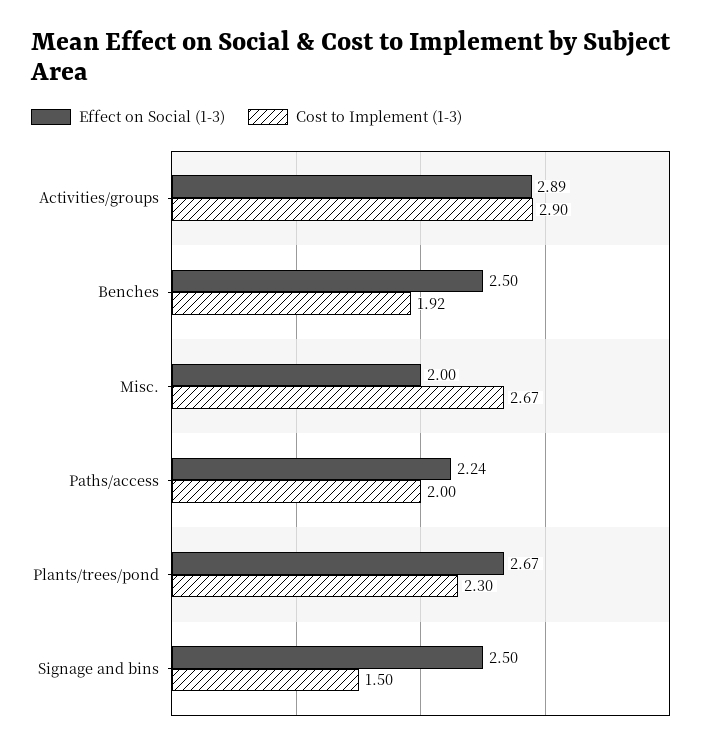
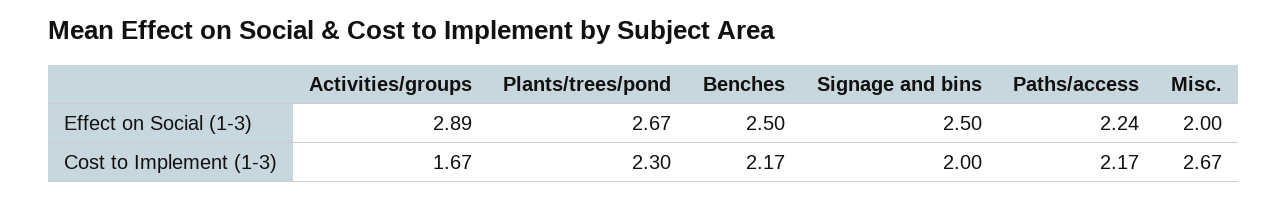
  {
    "Effect on Social (1-3)": {
      "Activities/groups": 2.89,
      "Benches": 2.5,
      "Misc.": 2,
      "Paths/access": 2.24,
      "Plants/trees/pond": 2.67,
      "Signage and bins": 2.5
    },
    "Cost to Implement (1-3)": {
-     "Activities/groups": 2.9,
+     "Activities/groups": 1.67,
-     "Benches": 1.92,
+     "Benches": 2.17,
      "Misc.": 2.67,
-     "Paths/access": 2,
+     "Paths/access": 2.17,
      "Plants/trees/pond": 2.3,
-     "Signage and bins": 1.5
+     "Signage and bins": 2
    }
  }

